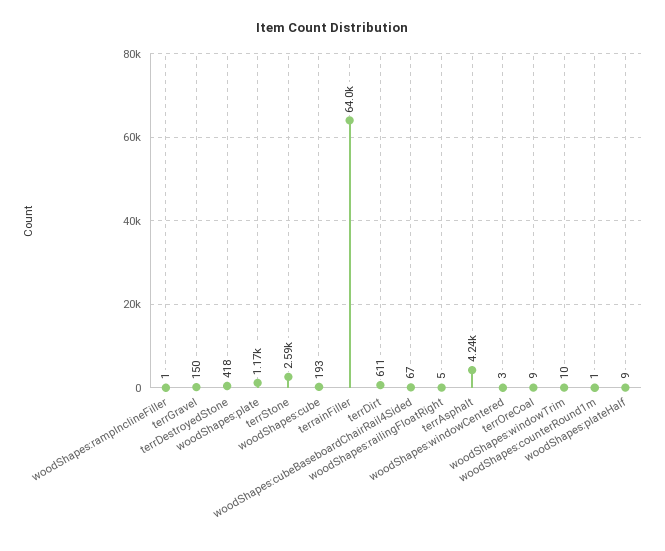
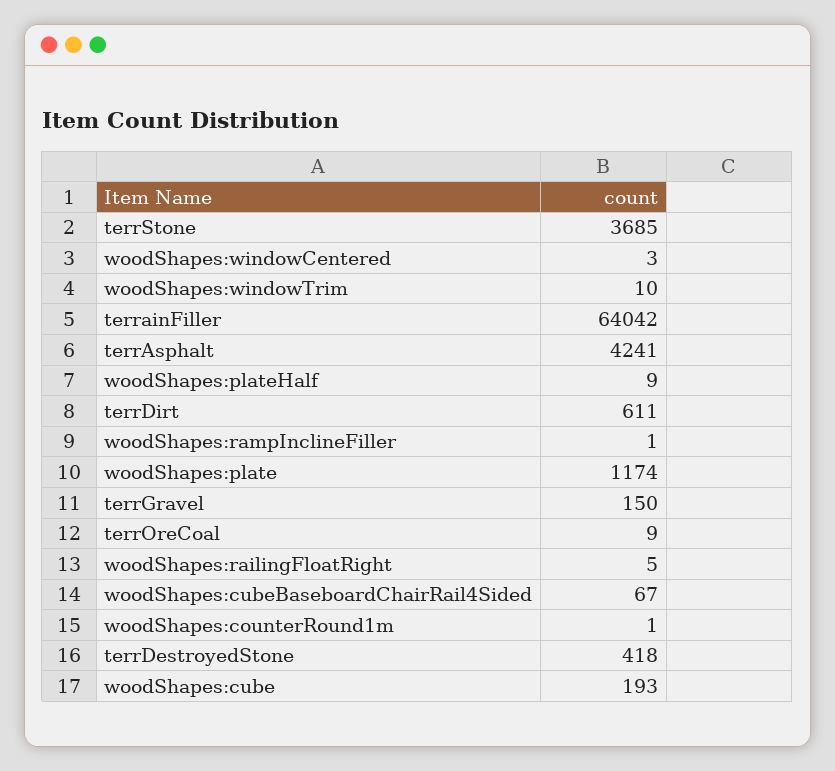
  {
    "woodShapes:rampInclineFiller": 1,
    "terrGravel": 150,
    "terrDestroyedStone": 418,
    "woodShapes:plate": 1174,
-   "terrStone": 2590,
+   "terrStone": 3685,
    "woodShapes:cube": 193,
    "terrainFiller": 64042,
    "terrDirt": 611,
    "woodShapes:cubeBaseboardChairRail4Sided": 67,
    "woodShapes:railingFloatRight": 5,
    "terrAsphalt": 4241,
    "woodShapes:windowCentered": 3,
    "terrOreCoal": 9,
    "woodShapes:windowTrim": 10,
    "woodShapes:counterRound1m": 1,
    "woodShapes:plateHalf": 9
  }

